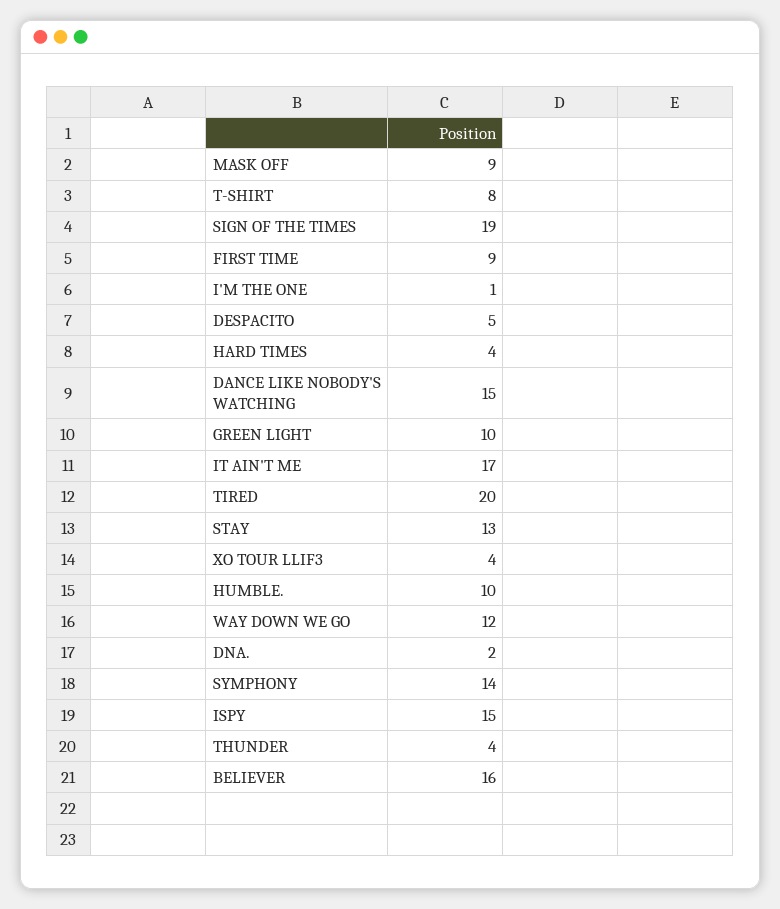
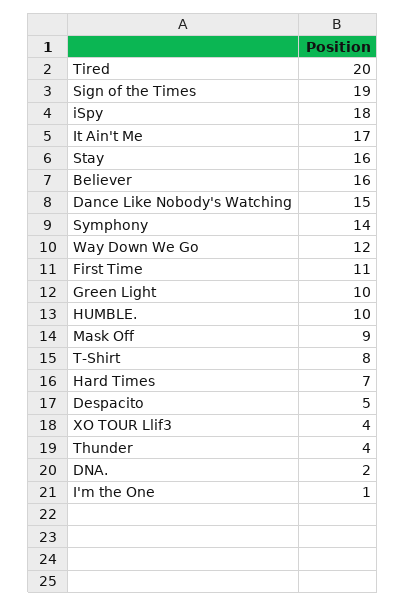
  {
    "MASK OFF": 9,
    "T-SHIRT": 8,
    "SIGN OF THE TIMES": 19,
-   "FIRST TIME": 9,
+   "FIRST TIME": 11,
    "I'M THE ONE": 1,
    "DESPACITO": 5,
-   "HARD TIMES": 4,
+   "HARD TIMES": 7,
    "DANCE LIKE NOBODY'S WATCHING": 15,
    "GREEN LIGHT": 10,
    "IT AIN'T ME": 17,
    "TIRED": 20,
-   "STAY": 13,
+   "STAY": 16,
    "XO TOUR LLIF3": 4,
    "HUMBLE.": 10,
    "WAY DOWN WE GO": 12,
    "DNA.": 2,
    "SYMPHONY": 14,
-   "ISPY": 15,
+   "ISPY": 18,
    "THUNDER": 4,
    "BELIEVER": 16
  }

